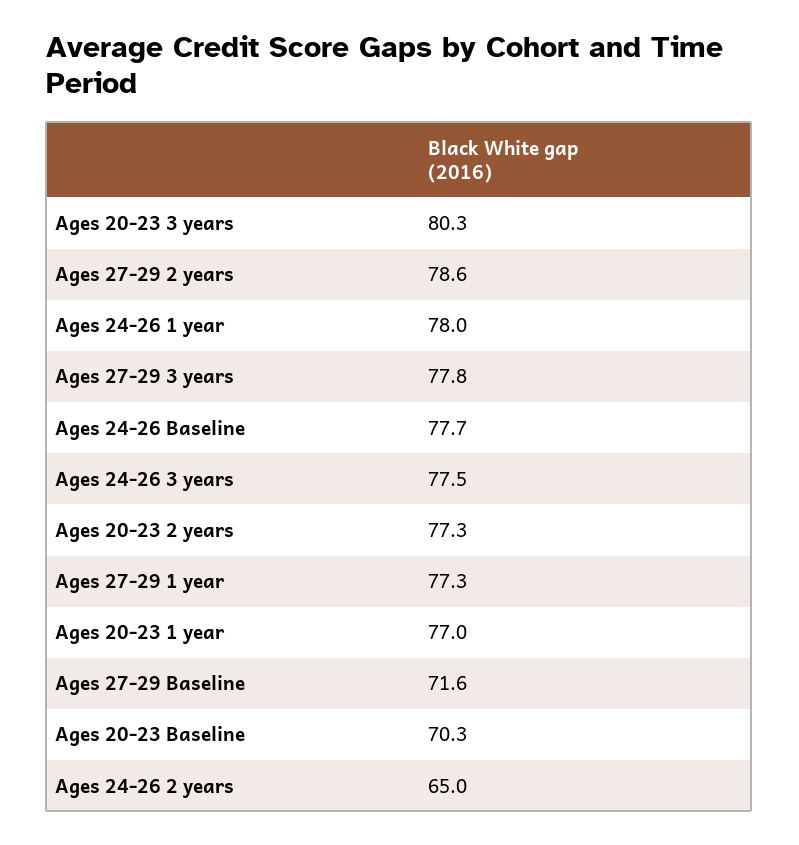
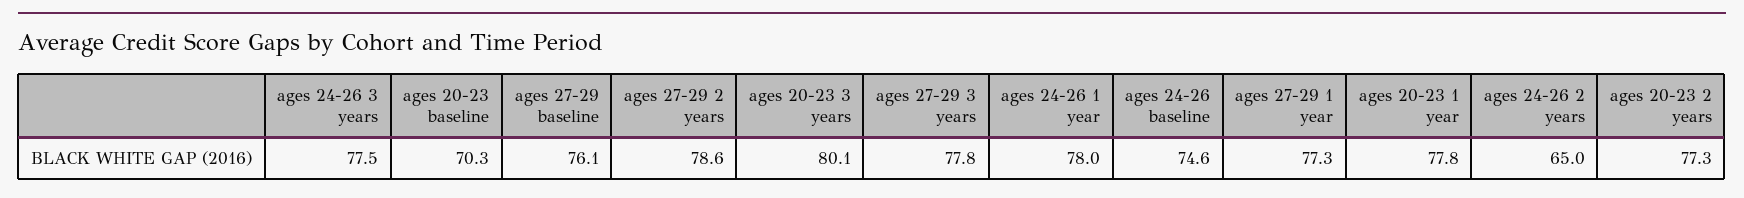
  {
-   "Ages 20-23 3 years": 80.3,
+   "Ages 20-23 3 years": 80.1,
    "Ages 27-29 2 years": 78.6,
    "Ages 24-26 1 year": 78,
    "Ages 27-29 3 years": 77.8,
-   "Ages 24-26 Baseline": 77.7,
+   "Ages 24-26 Baseline": 74.6,
    "Ages 24-26 3 years": 77.5,
    "Ages 20-23 2 years": 77.3,
    "Ages 27-29 1 year": 77.3,
-   "Ages 20-23 1 year": 77,
+   "Ages 20-23 1 year": 77.8,
-   "Ages 27-29 Baseline": 71.6,
+   "Ages 27-29 Baseline": 76.1,
    "Ages 20-23 Baseline": 70.3,
    "Ages 24-26 2 years": 65
  }

